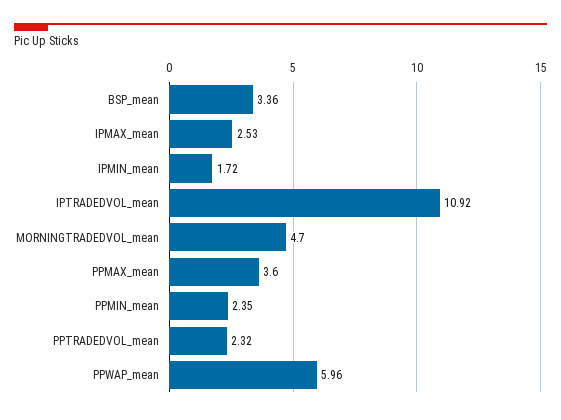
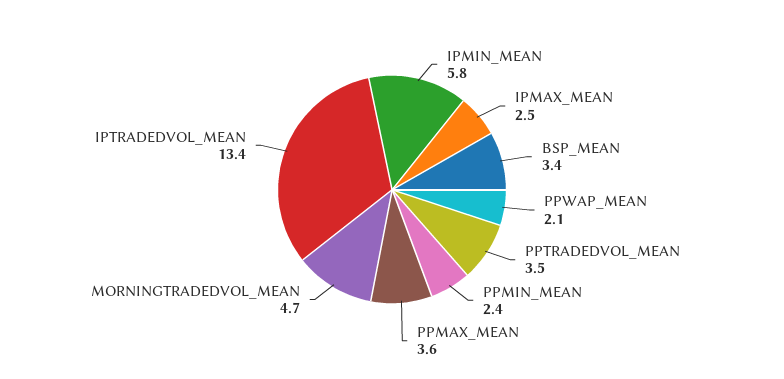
  {
    "BSP_mean": 3.36,
    "IPMAX_mean": 2.53,
-   "IPMIN_mean": 1.72,
+   "IPMIN_mean": 5.8,
-   "IPTRADEDVOL_mean": 10.92,
+   "IPTRADEDVOL_mean": 13.4,
    "MORNINGTRADEDVOL_mean": 4.7,
    "PPMAX_mean": 3.6,
    "PPMIN_mean": 2.35,
-   "PPTRADEDVOL_mean": 2.32,
+   "PPTRADEDVOL_mean": 3.5,
-   "PPWAP_mean": 5.96
+   "PPWAP_mean": 2.1
  }

